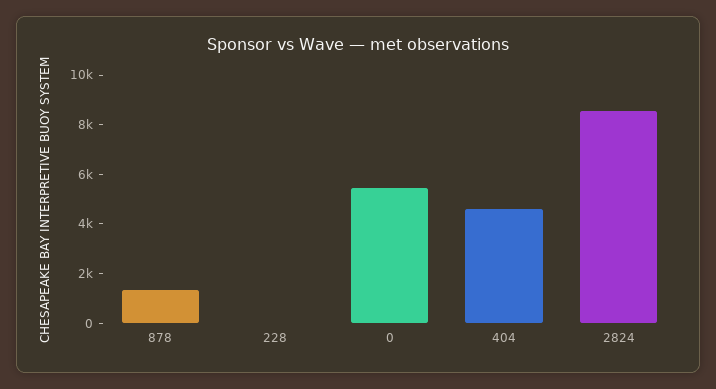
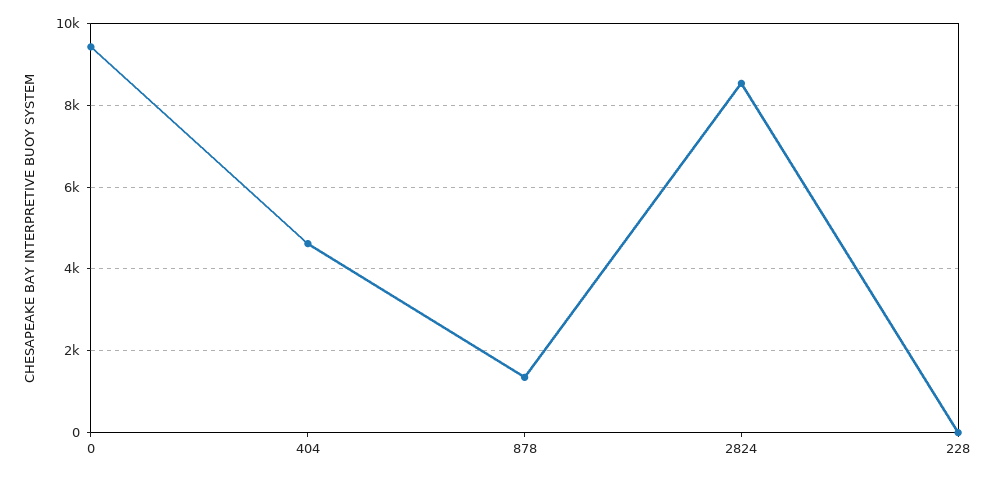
  {
    "878": 1400,
    "228": 0,
-   "0": 5500,
+   "0": 9400,
    "404": 4600,
    "2824": 8600
  }

